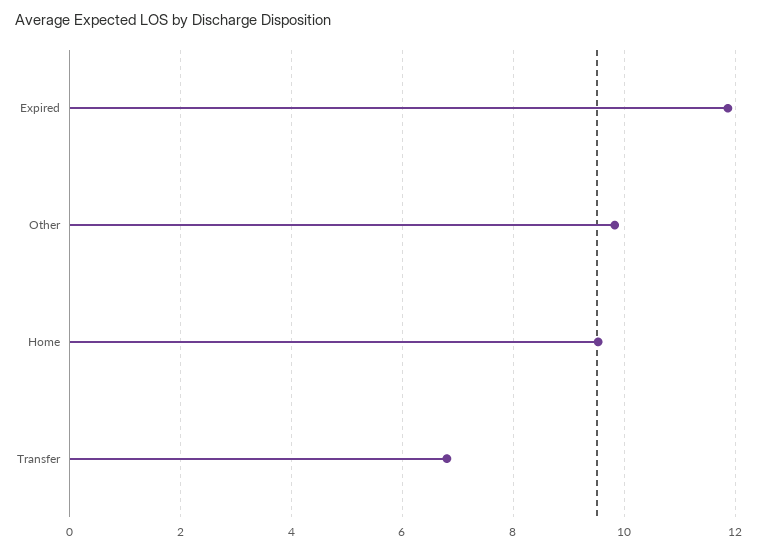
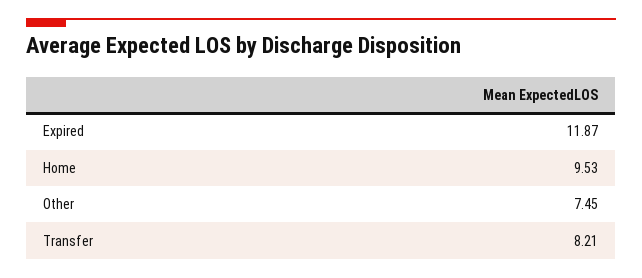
  {
    "Expired": 11.87,
-   "Other": 9.8,
+   "Other": 7.45,
    "Home": 9.53,
-   "Transfer": 6.8
+   "Transfer": 8.21
  }

